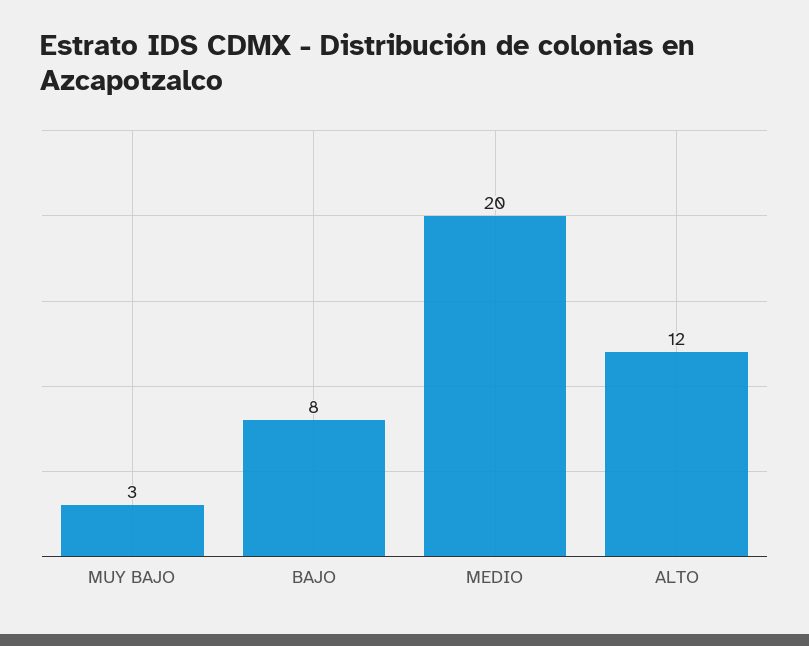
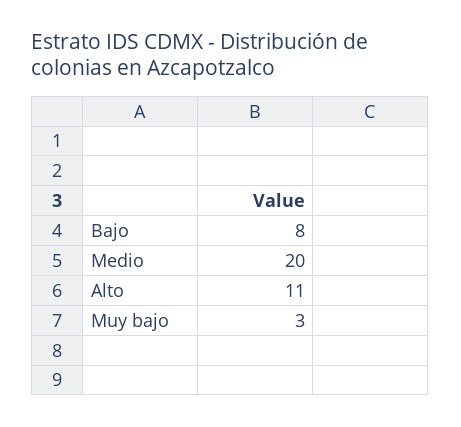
  {
    "MUY BAJO": 3,
    "BAJO": 8,
    "MEDIO": 20,
-   "ALTO": 12
+   "ALTO": 11
  }

